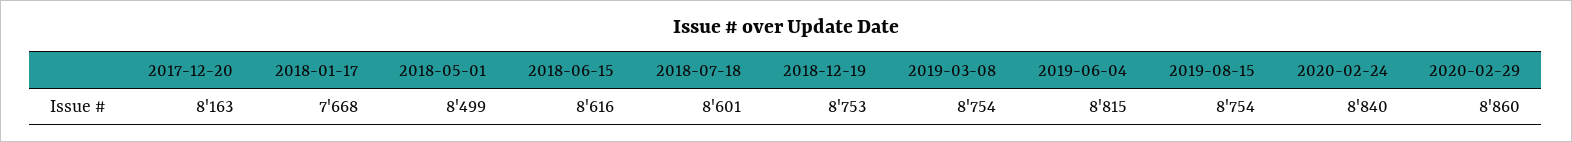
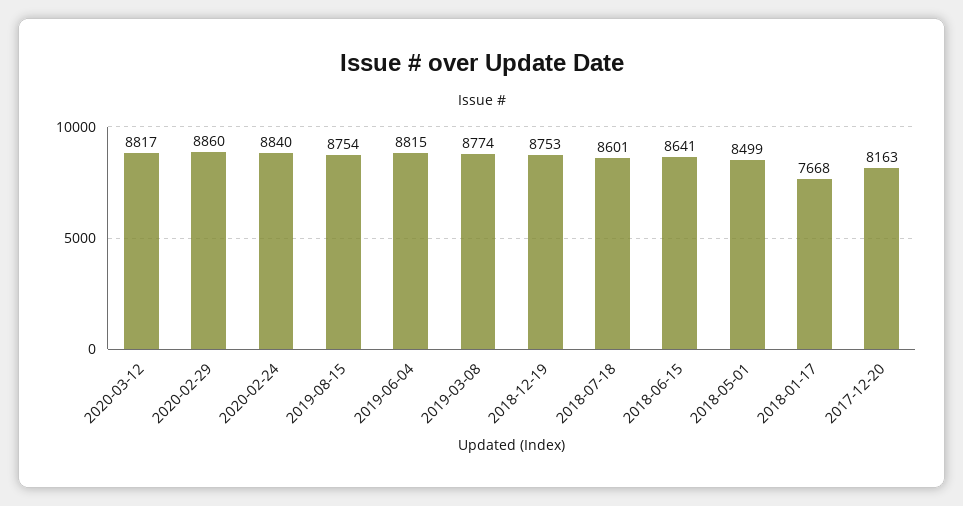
  {
    "2017-12-20": 8163,
    "2018-01-17": 7668,
    "2018-05-01": 8499,
-   "2018-06-15": 8616,
+   "2018-06-15": 8641,
    "2018-07-18": 8601,
    "2018-12-19": 8753,
-   "2019-03-08": 8754,
+   "2019-03-08": 8774,
    "2019-06-04": 8815,
    "2019-08-15": 8754,
    "2020-02-24": 8840,
-   "2020-02-29": 8860
+   "2020-02-29": 8860,
+   "2020-03-12": 8817
  }

